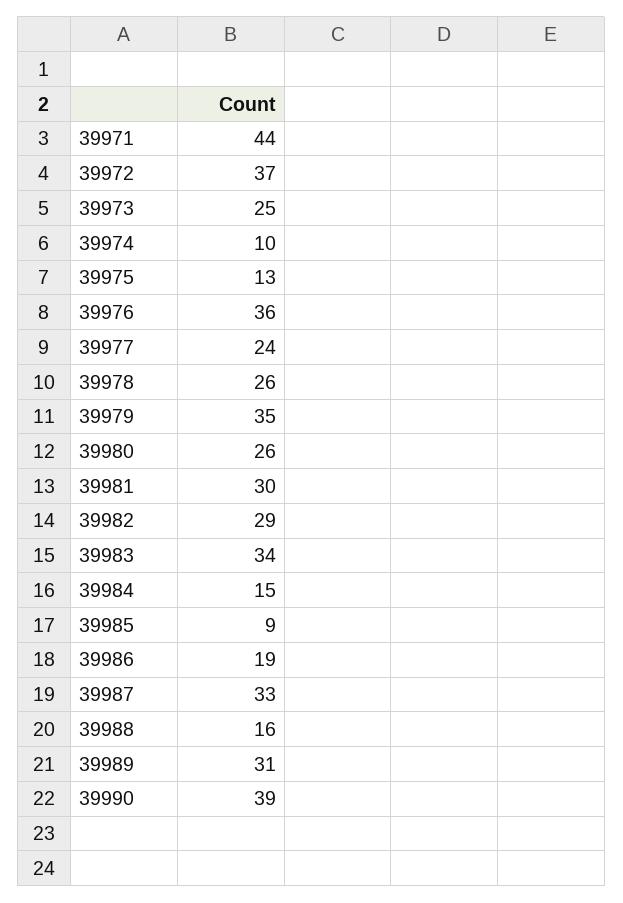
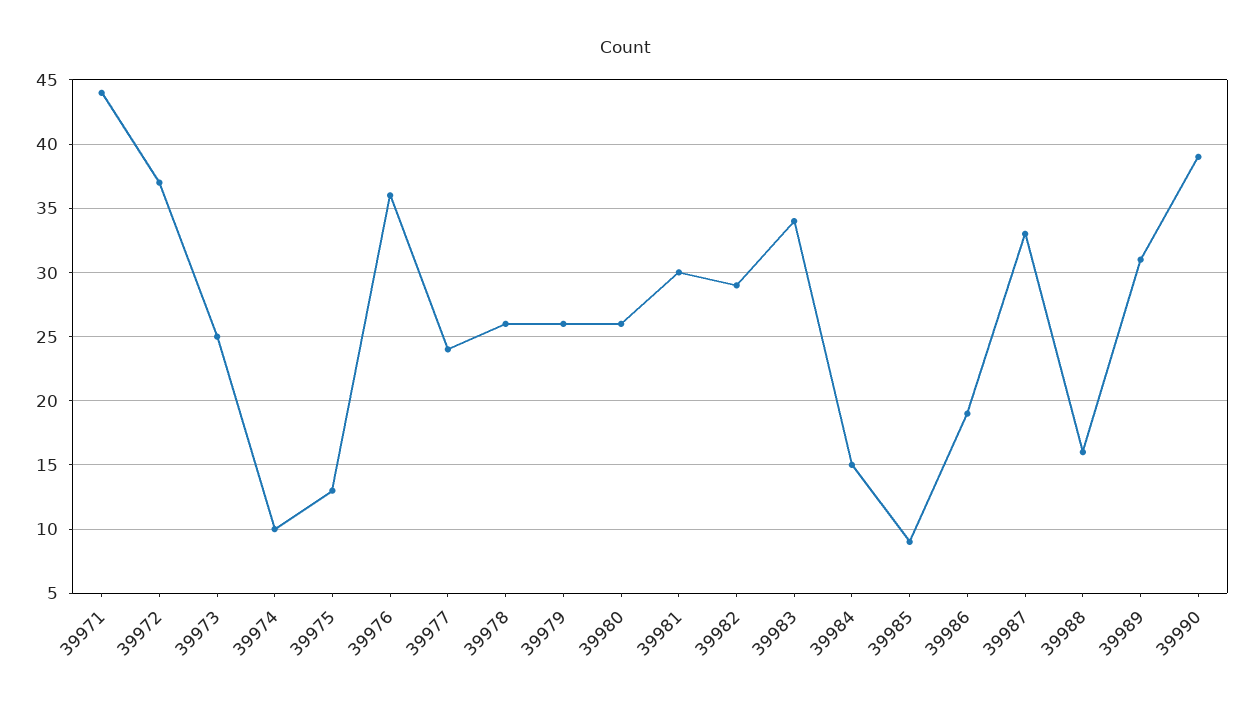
  {
    "39971": 44,
    "39972": 37,
    "39973": 25,
    "39974": 10,
    "39975": 13,
    "39976": 36,
    "39977": 24,
    "39978": 26,
-   "39979": 35,
+   "39979": 26,
    "39980": 26,
    "39981": 30,
    "39982": 29,
    "39983": 34,
    "39984": 15,
    "39985": 9,
    "39986": 19,
    "39987": 33,
    "39988": 16,
    "39989": 31,
    "39990": 39
  }

